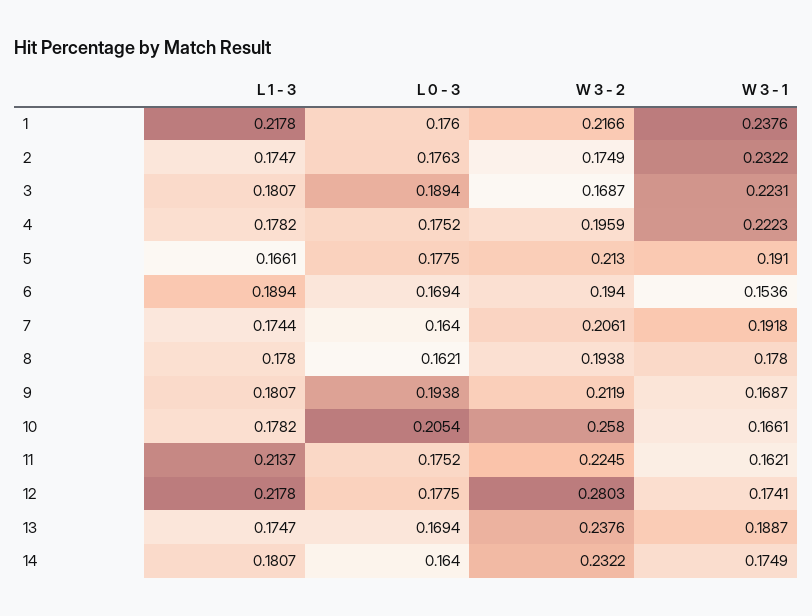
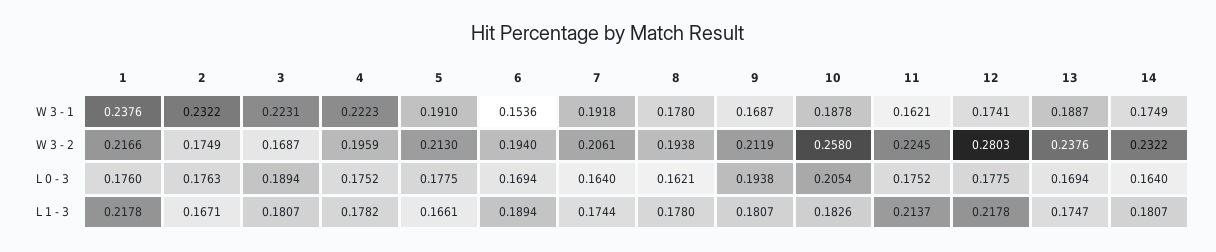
  {
    "L 1 - 3": {
      "1": 0.2178,
-     "2": 0.1747,
+     "2": 0.1671,
      "3": 0.1807,
      "4": 0.1782,
      "5": 0.1661,
      "6": 0.1894,
      "7": 0.1744,
      "8": 0.178,
      "9": 0.1807,
-     "10": 0.1782,
+     "10": 0.1826,
      "11": 0.2137,
      "12": 0.2178,
      "13": 0.1747,
      "14": 0.1807
    },
    "L 0 - 3": {
      "1": 0.176,
      "2": 0.1763,
      "3": 0.1894,
      "4": 0.1752,
      "5": 0.1775,
      "6": 0.1694,
      "7": 0.164,
      "8": 0.1621,
      "9": 0.1938,
      "10": 0.2054,
      "11": 0.1752,
      "12": 0.1775,
      "13": 0.1694,
      "14": 0.164
    },
    "W 3 - 2": {
      "1": 0.2166,
      "2": 0.1749,
      "3": 0.1687,
      "4": 0.1959,
      "5": 0.213,
      "6": 0.194,
      "7": 0.2061,
      "8": 0.1938,
      "9": 0.2119,
      "10": 0.258,
      "11": 0.2245,
      "12": 0.2803,
      "13": 0.2376,
      "14": 0.2322
    },
    "W 3 - 1": {
      "1": 0.2376,
      "2": 0.2322,
      "3": 0.2231,
      "4": 0.2223,
      "5": 0.191,
      "6": 0.1536,
      "7": 0.1918,
      "8": 0.178,
      "9": 0.1687,
-     "10": 0.1661,
+     "10": 0.1878,
      "11": 0.1621,
      "12": 0.1741,
      "13": 0.1887,
      "14": 0.1749
    }
  }

